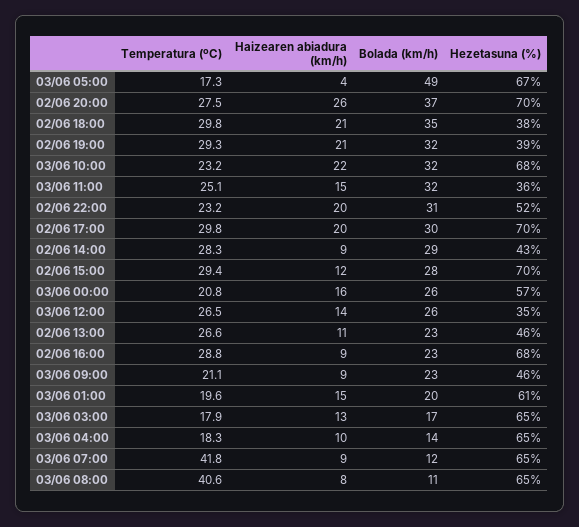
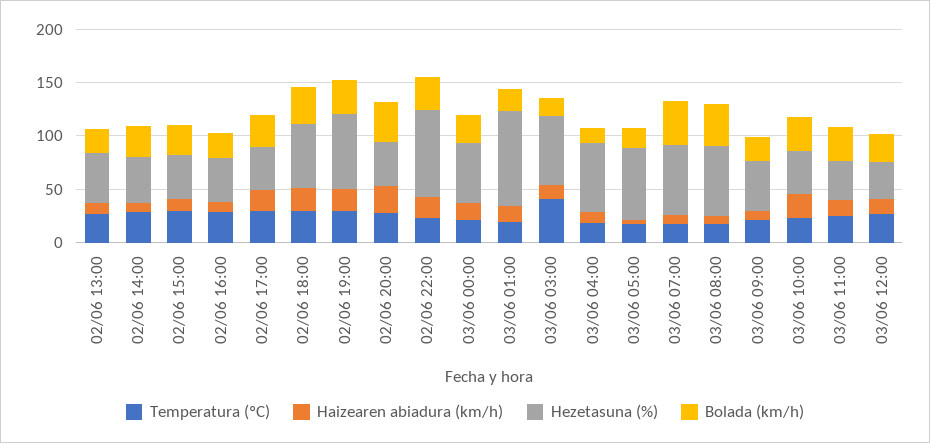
  {
    "Temperatura (ºC)": {
      "03/06 05:00": 17.3,
      "02/06 20:00": 27.5,
      "02/06 18:00": 29.8,
      "02/06 19:00": 29.3,
      "03/06 10:00": 23.2,
      "03/06 11:00": 25.1,
      "02/06 22:00": 23.2,
      "02/06 17:00": 29.8,
      "02/06 14:00": 28.3,
      "02/06 15:00": 29.4,
      "03/06 00:00": 20.8,
      "03/06 12:00": 26.5,
      "02/06 13:00": 26.6,
      "02/06 16:00": 28.8,
      "03/06 09:00": 21.1,
      "03/06 01:00": 19.6,
-     "03/06 03:00": 17.9,
+     "03/06 03:00": 40,
      "03/06 04:00": 18.3,
-     "03/06 07:00": 41.8,
+     "03/06 07:00": 20,
-     "03/06 08:00": 40.6
+     "03/06 08:00": 20
    },
    "Haizearen abiadura (km/h)": {
      "03/06 05:00": 4,
      "02/06 20:00": 26,
      "02/06 18:00": 21,
      "02/06 19:00": 21,
      "03/06 10:00": 22,
      "03/06 11:00": 15,
      "02/06 22:00": 20,
      "02/06 17:00": 20,
      "02/06 14:00": 9,
      "02/06 15:00": 12,
      "03/06 00:00": 16,
      "03/06 12:00": 14,
      "02/06 13:00": 11,
      "02/06 16:00": 9,
      "03/06 09:00": 9,
      "03/06 01:00": 15,
      "03/06 03:00": 13,
      "03/06 04:00": 10,
      "03/06 07:00": 9,
      "03/06 08:00": 8
    },
    "Bolada (km/h)": {
-     "03/06 05:00": 49,
+     "03/06 05:00": 20,
      "02/06 20:00": 37,
      "02/06 18:00": 35,
      "02/06 19:00": 32,
      "03/06 10:00": 32,
      "03/06 11:00": 32,
      "02/06 22:00": 31,
      "02/06 17:00": 30,
      "02/06 14:00": 29,
      "02/06 15:00": 28,
      "03/06 00:00": 26,
      "03/06 12:00": 26,
      "02/06 13:00": 23,
      "02/06 16:00": 23,
      "03/06 09:00": 23,
      "03/06 01:00": 20,
      "03/06 03:00": 17,
      "03/06 04:00": 14,
-     "03/06 07:00": 12,
+     "03/06 07:00": 40,
-     "03/06 08:00": 11
+     "03/06 08:00": 40
    },
    "Hezetasuna (%)": {
      "03/06 05:00": 67,
-     "02/06 20:00": 70,
+     "02/06 20:00": 40,
-     "02/06 18:00": 38,
+     "02/06 18:00": 60,
-     "02/06 19:00": 39,
+     "02/06 19:00": 70,
-     "03/06 10:00": 68,
+     "03/06 10:00": 40,
      "03/06 11:00": 36,
-     "02/06 22:00": 52,
+     "02/06 22:00": 80,
-     "02/06 17:00": 70,
+     "02/06 17:00": 40,
      "02/06 14:00": 43,
-     "02/06 15:00": 70,
+     "02/06 15:00": 40,
      "03/06 00:00": 57,
      "03/06 12:00": 35,
      "02/06 13:00": 46,
-     "02/06 16:00": 68,
+     "02/06 16:00": 40,
      "03/06 09:00": 46,
-     "03/06 01:00": 61,
+     "03/06 01:00": 90,
      "03/06 03:00": 65,
      "03/06 04:00": 65,
      "03/06 07:00": 65,
      "03/06 08:00": 65
    }
  }

